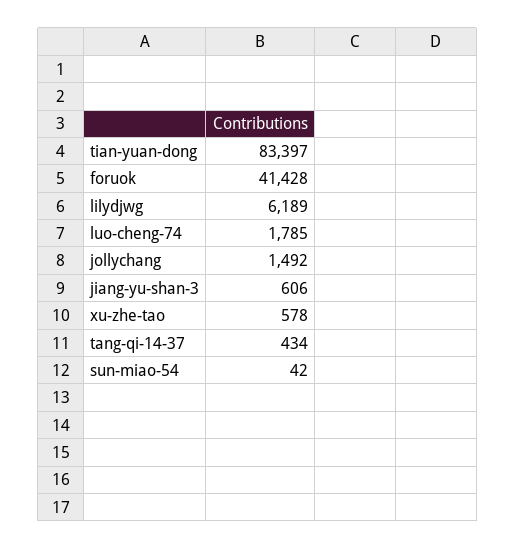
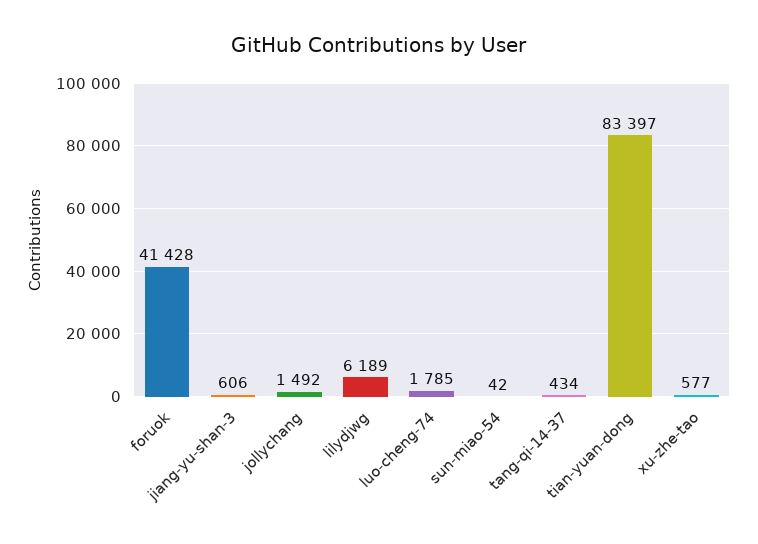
  {
    "tian-yuan-dong": 83397,
    "foruok": 41428,
    "lilydjwg": 6189,
    "luo-cheng-74": 1785,
    "jollychang": 1492,
    "jiang-yu-shan-3": 606,
-   "xu-zhe-tao": 578,
+   "xu-zhe-tao": 577,
    "tang-qi-14-37": 434,
    "sun-miao-54": 42
  }

